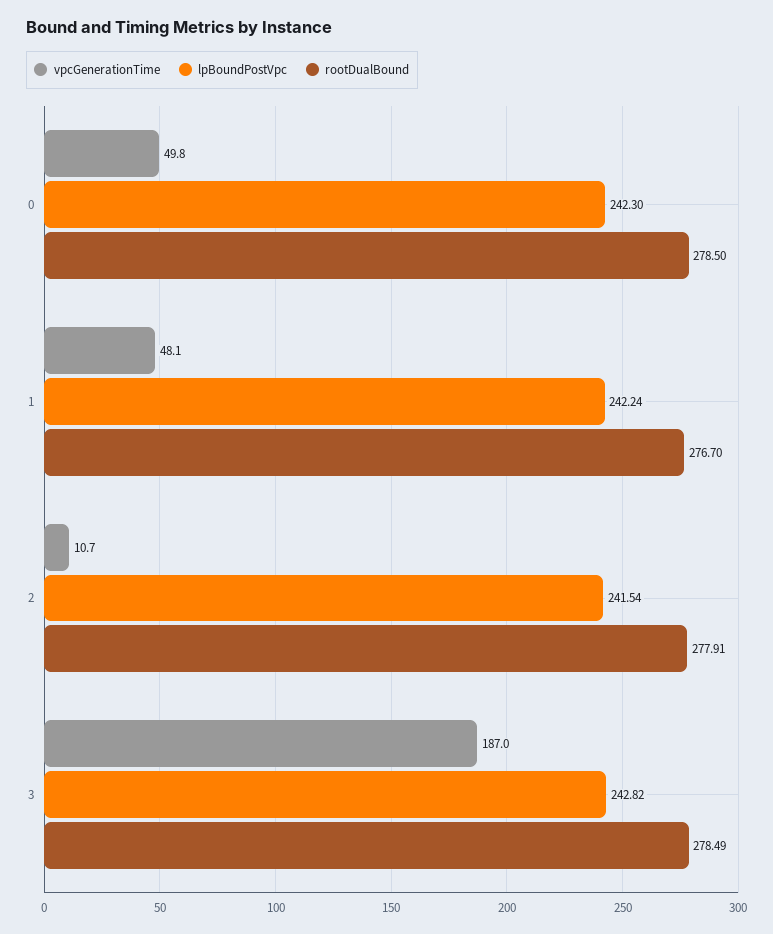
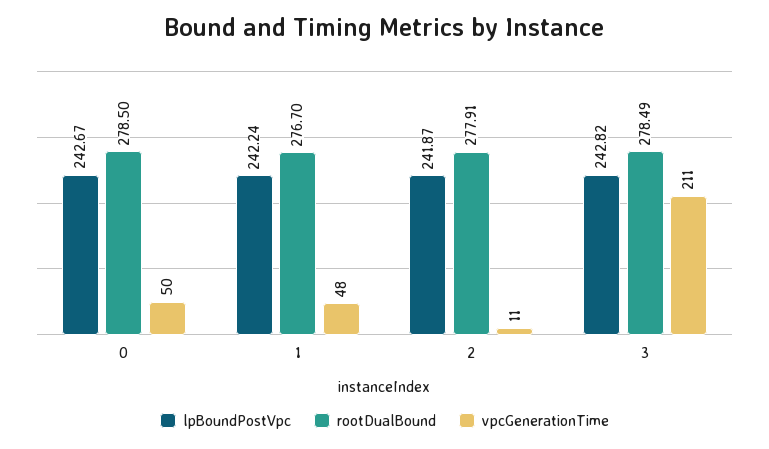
  {
    "vpcGenerationTime": {
      "0": 49.8,
      "1": 48.1,
      "2": 10.7,
-     "3": 187
+     "3": 211
    },
    "lpBoundPostVpc": {
-     "0": 242.3,
+     "0": 242.67,
      "1": 242.24,
-     "2": 241.54,
+     "2": 241.87,
      "3": 242.82
    },
    "rootDualBound": {
      "0": 278.5,
      "1": 276.7,
      "2": 277.91,
      "3": 278.49
    }
  }

